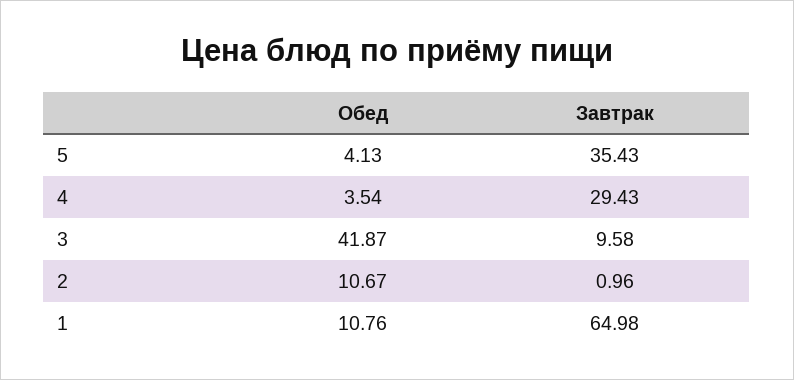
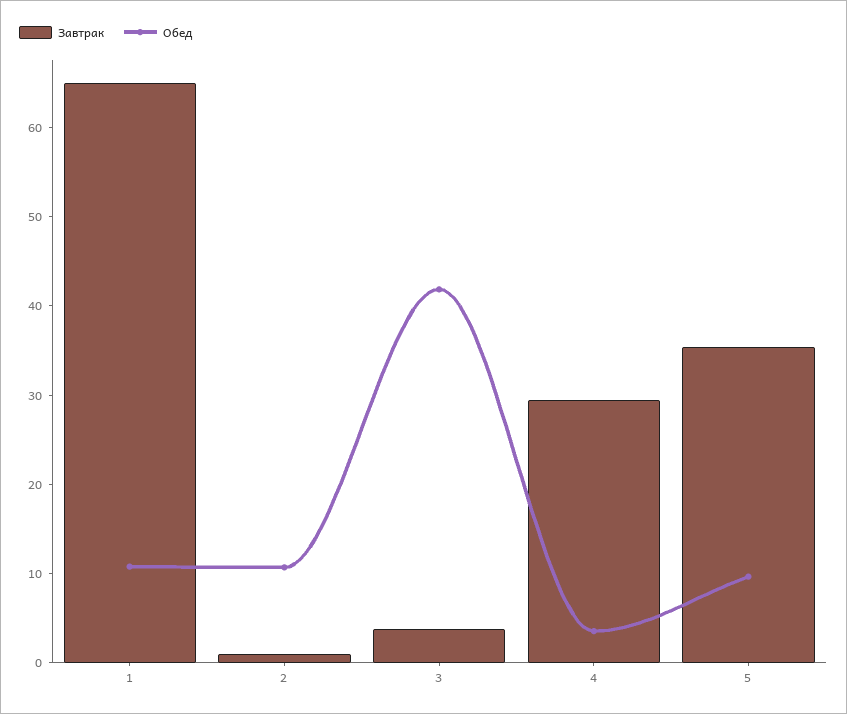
  {
    "Обед": {
-     "5": 4.13,
+     "5": 10,
      "4": 3.54,
      "3": 41.87,
      "2": 10.67,
      "1": 10.76
    },
    "Завтрак": {
      "5": 35.43,
      "4": 29.43,
-     "3": 9.58,
+     "3": 4,
      "2": 0.96,
      "1": 64.98
    }
  }

